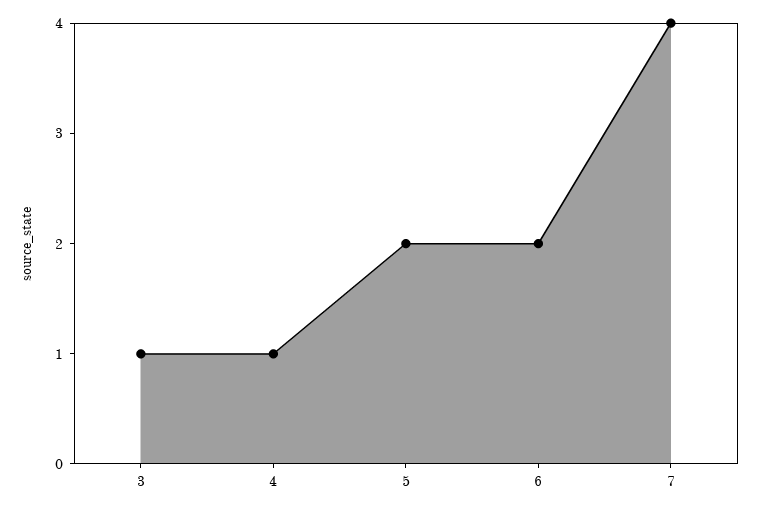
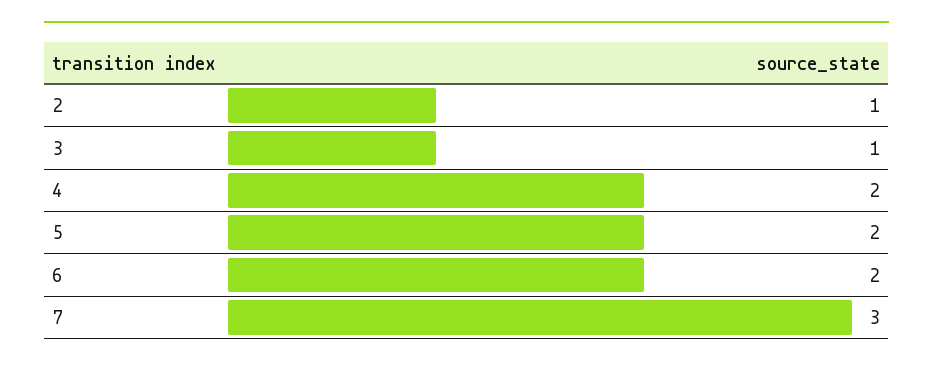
  {
    "3": 1,
-   "4": 1,
+   "4": 2,
    "5": 2,
    "6": 2,
-   "7": 4
+   "7": 3,
+   "2": 1
  }

